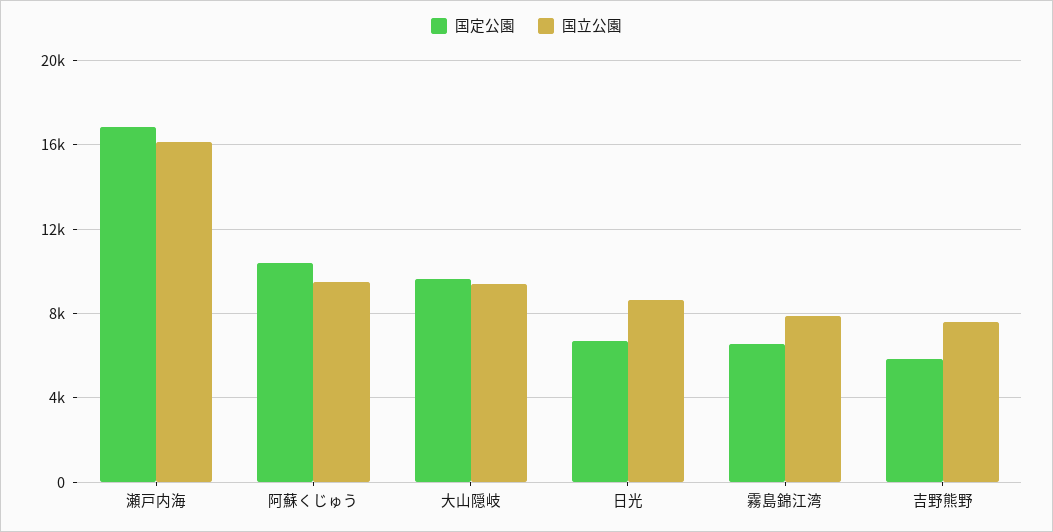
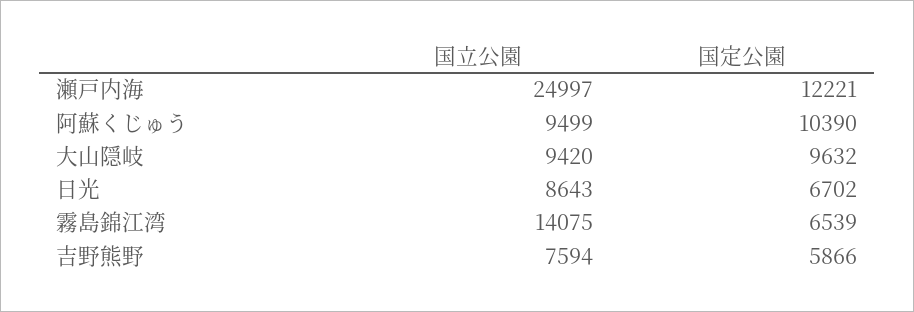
  {
    "国定公園": {
-     "瀬戸内海": 17000,
+     "瀬戸内海": 12221,
      "阿蘇くじゅう": 10390,
      "大山隠岐": 9632,
      "日光": 6702,
      "霧島錦江湾": 6539,
      "吉野熊野": 5866
    },
    "国立公園": {
-     "瀬戸内海": 16000,
+     "瀬戸内海": 24997,
      "阿蘇くじゅう": 9499,
      "大山隠岐": 9420,
      "日光": 8643,
-     "霧島錦江湾": 8000,
+     "霧島錦江湾": 14075,
      "吉野熊野": 7594
    }
  }

